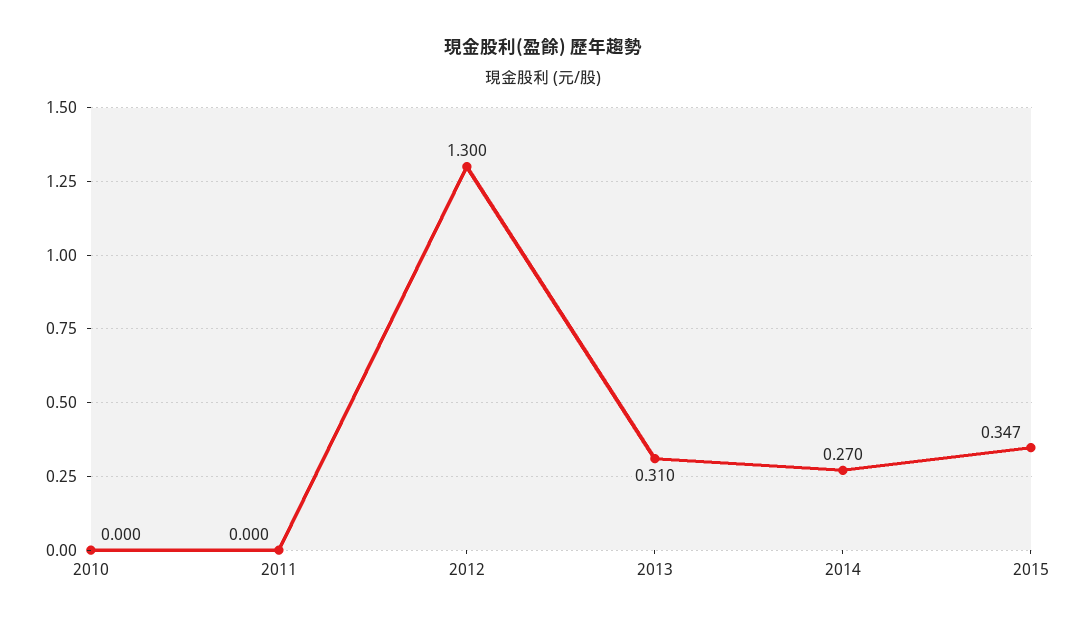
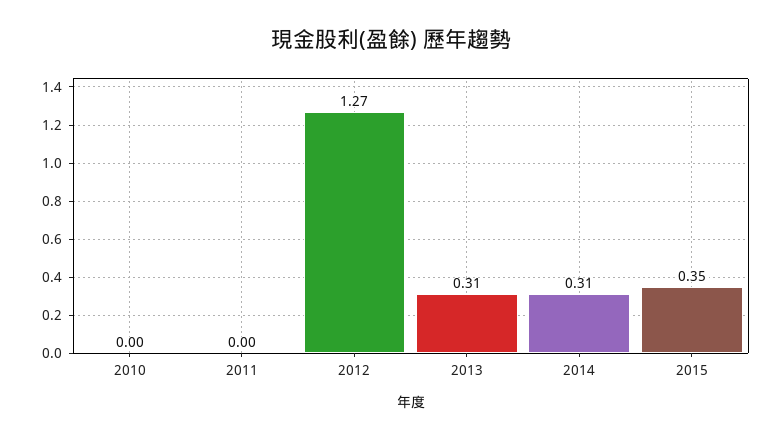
  {
    "2010": 0,
    "2011": 0,
-   "2012": 1.3,
+   "2012": 1.27,
    "2013": 0.31,
-   "2014": 0.27,
+   "2014": 0.31,
    "2015": 0.347
  }

